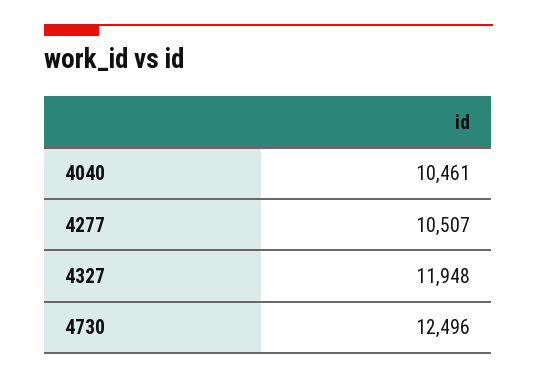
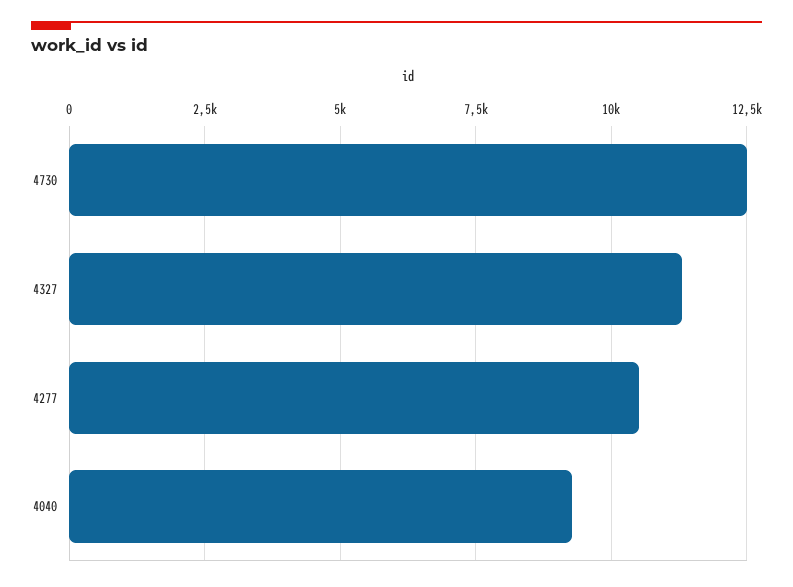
  {
-   "4040": 10461,
+   "4040": 9250,
    "4277": 10507,
-   "4327": 11948,
+   "4327": 11250,
    "4730": 12496
  }

